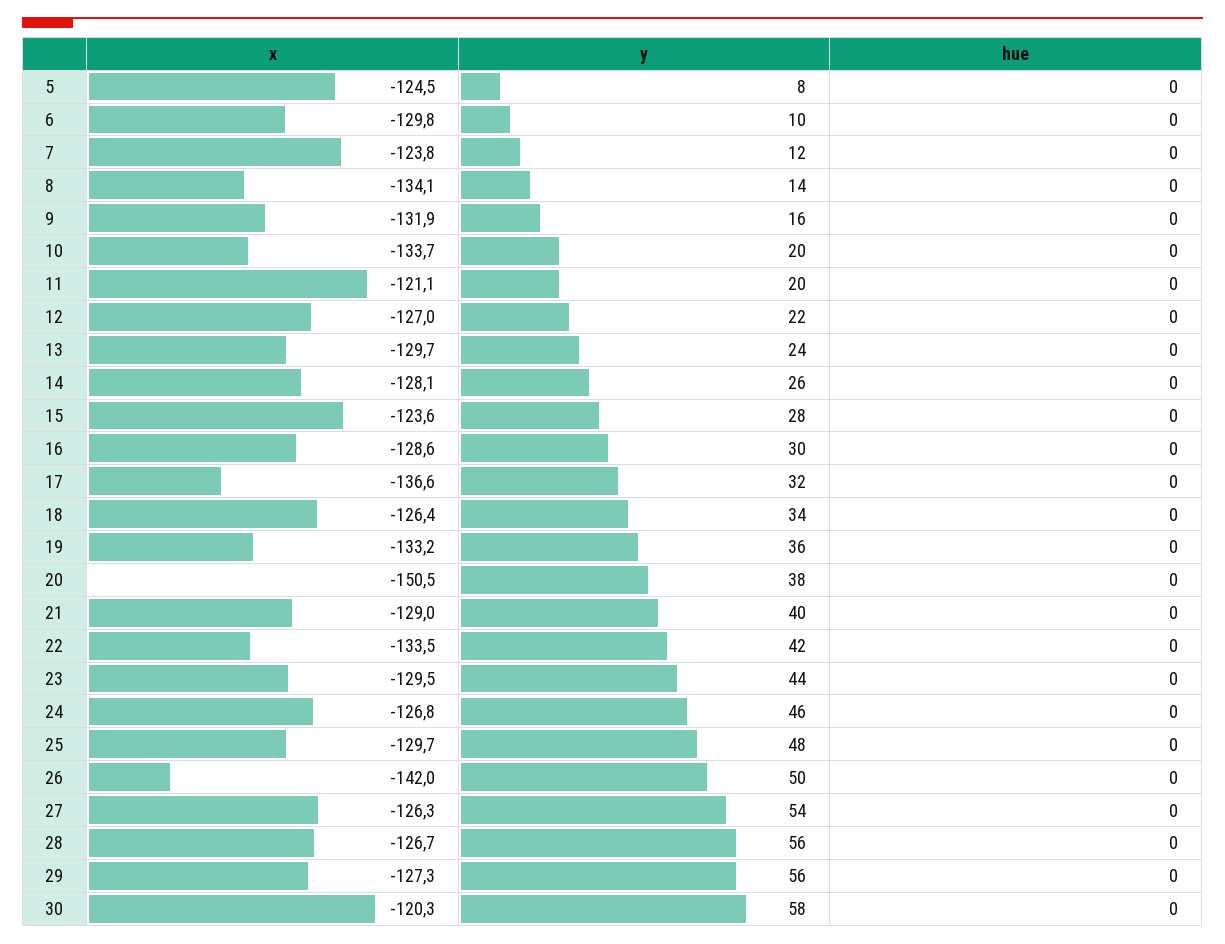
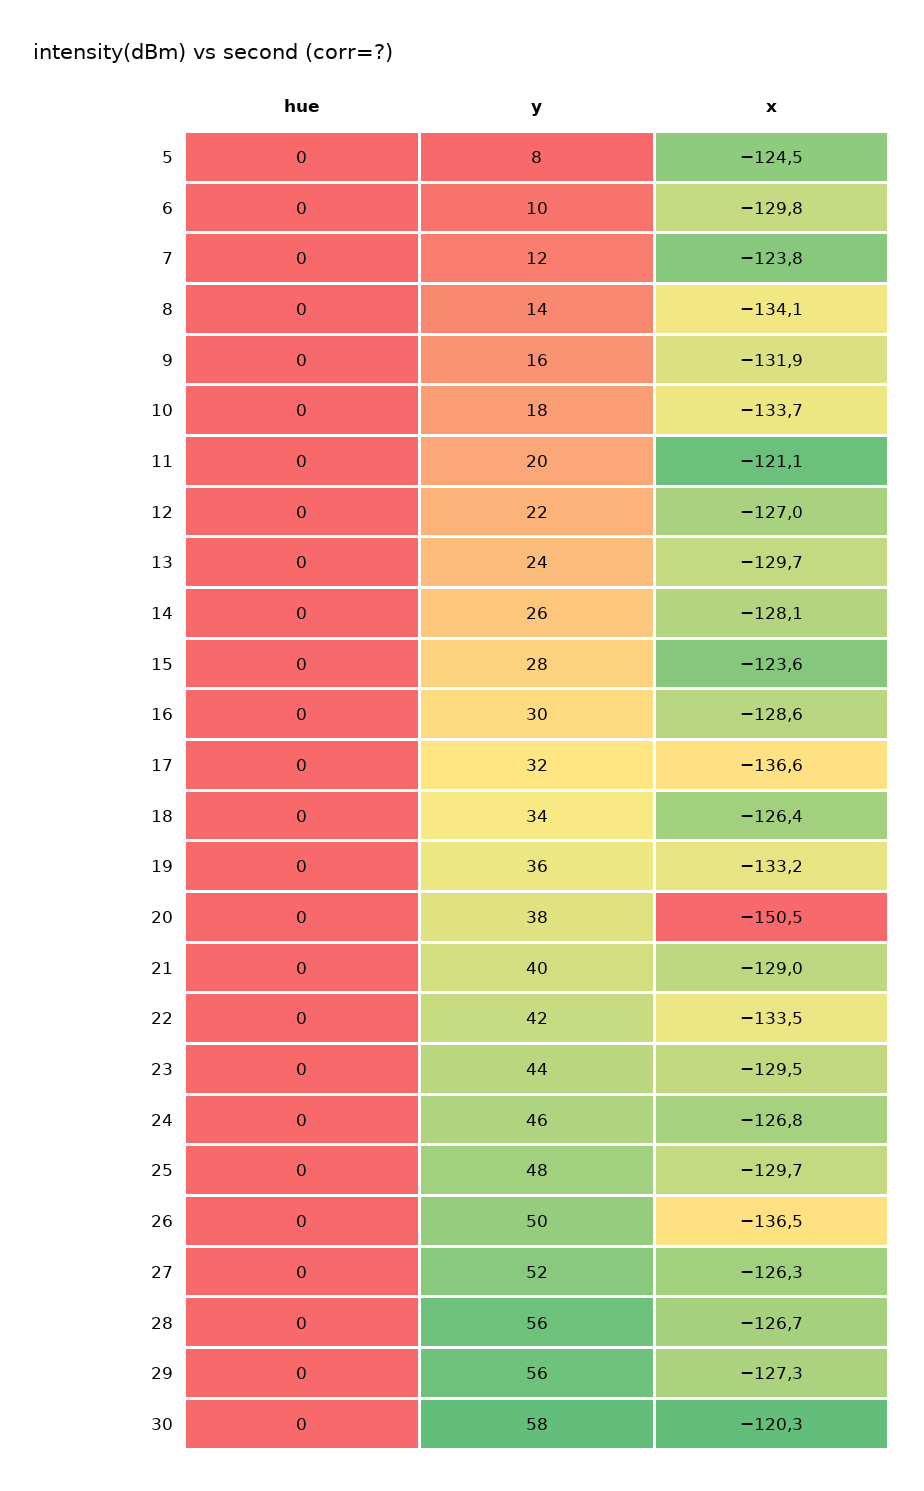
  {
    "x": {
      "5": -124.5,
      "6": -129.8,
      "7": -123.8,
      "8": -134.1,
      "9": -131.9,
      "10": -133.7,
      "11": -121.1,
      "12": -127,
      "13": -129.7,
      "14": -128.1,
      "15": -123.6,
      "16": -128.6,
      "17": -136.6,
      "18": -126.4,
      "19": -133.2,
      "20": -150.5,
      "21": -129,
      "22": -133.5,
      "23": -129.5,
      "24": -126.8,
      "25": -129.7,
-     "26": -142,
+     "26": -136.5,
      "27": -126.3,
      "28": -126.7,
      "29": -127.3,
      "30": -120.3
    },
    "y": {
      "5": 8,
      "6": 10,
      "7": 12,
      "8": 14,
      "9": 16,
-     "10": 20,
+     "10": 18,
      "11": 20,
      "12": 22,
      "13": 24,
      "14": 26,
      "15": 28,
      "16": 30,
      "17": 32,
      "18": 34,
      "19": 36,
      "20": 38,
      "21": 40,
      "22": 42,
      "23": 44,
      "24": 46,
      "25": 48,
      "26": 50,
-     "27": 54,
+     "27": 52,
      "28": 56,
      "29": 56,
      "30": 58
    },
    "hue": {
      "5": 0,
      "6": 0,
      "7": 0,
      "8": 0,
      "9": 0,
      "10": 0,
      "11": 0,
      "12": 0,
      "13": 0,
      "14": 0,
      "15": 0,
      "16": 0,
      "17": 0,
      "18": 0,
      "19": 0,
      "20": 0,
      "21": 0,
      "22": 0,
      "23": 0,
      "24": 0,
      "25": 0,
      "26": 0,
      "27": 0,
      "28": 0,
      "29": 0,
      "30": 0
    }
  }

